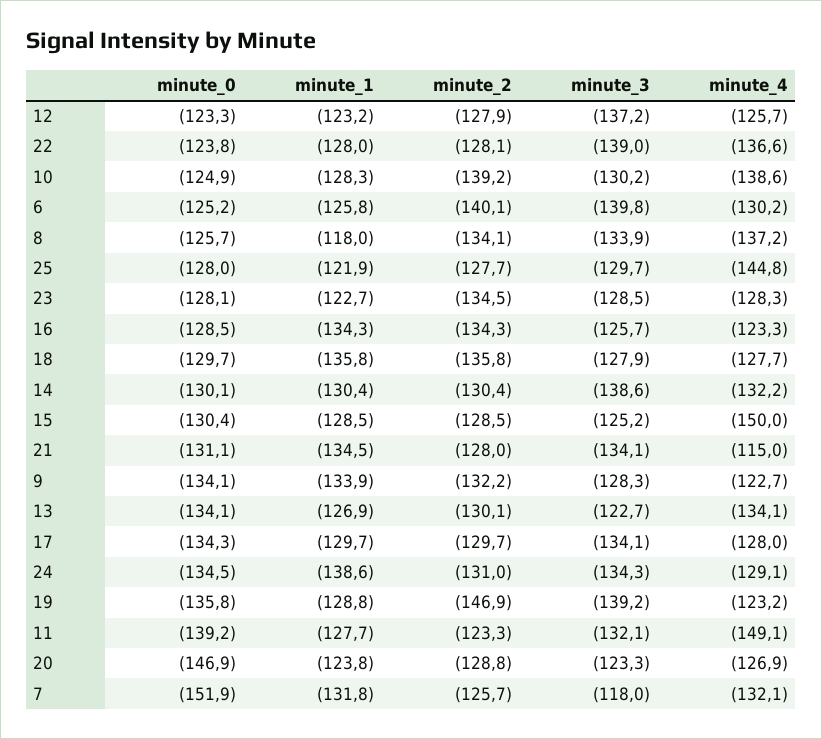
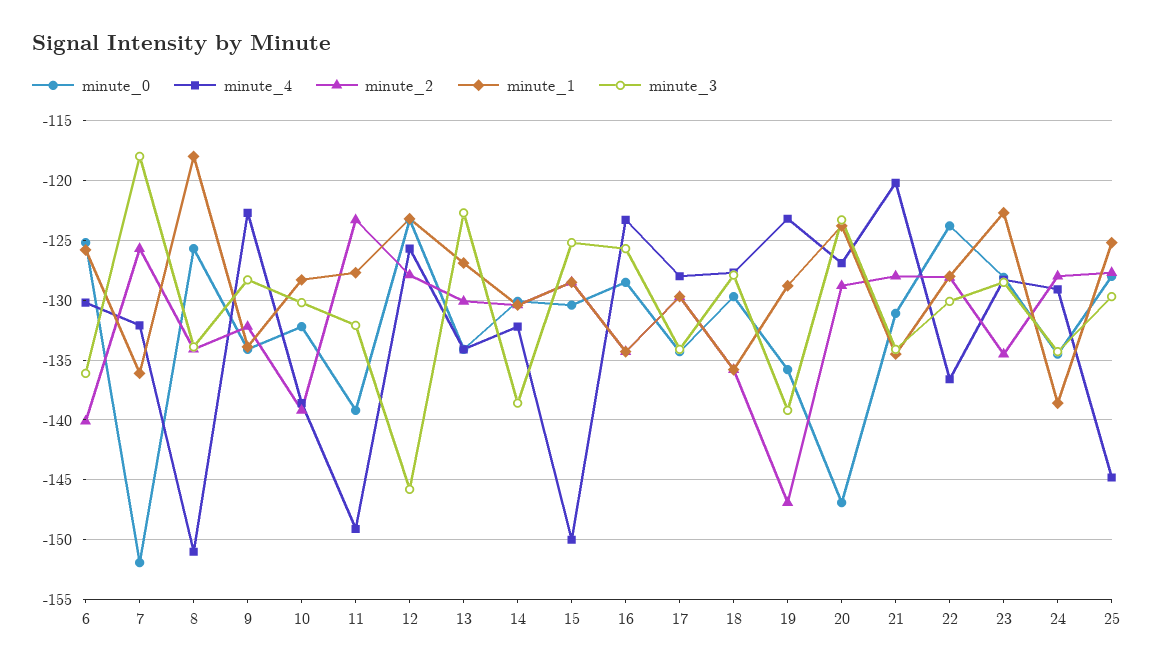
  {
    "minute_0": {
      "12": -123.3,
      "22": -123.8,
-     "10": -124.9,
+     "10": -132,
      "6": -125.2,
      "8": -125.7,
      "25": -128,
      "23": -128.1,
      "16": -128.5,
      "18": -129.7,
      "14": -130.1,
      "15": -130.4,
      "21": -131.1,
      "9": -134.1,
      "13": -134.1,
      "17": -134.3,
      "24": -134.5,
      "19": -135.8,
      "11": -139.2,
      "20": -146.9,
      "7": -151.9
    },
    "minute_1": {
      "12": -123.2,
      "22": -128,
      "10": -128.3,
      "6": -125.8,
      "8": -118,
-     "25": -121.9,
+     "25": -125,
      "23": -122.7,
      "16": -134.3,
      "18": -135.8,
      "14": -130.4,
      "15": -128.5,
      "21": -134.5,
      "9": -133.9,
      "13": -126.9,
      "17": -129.7,
      "24": -138.6,
      "19": -128.8,
      "11": -127.7,
      "20": -123.8,
-     "7": -131.8
+     "7": -136
    },
    "minute_2": {
      "12": -127.9,
      "22": -128.1,
      "10": -139.2,
      "6": -140.1,
      "8": -134.1,
      "25": -127.7,
      "23": -134.5,
      "16": -134.3,
      "18": -135.8,
      "14": -130.4,
      "15": -128.5,
      "21": -128,
      "9": -132.2,
      "13": -130.1,
      "17": -129.7,
-     "24": -131,
+     "24": -128,
      "19": -146.9,
      "11": -123.3,
      "20": -128.8,
      "7": -125.7
    },
    "minute_3": {
-     "12": -137.2,
+     "12": -146,
-     "22": -139,
+     "22": -130,
      "10": -130.2,
-     "6": -139.8,
+     "6": -136,
      "8": -133.9,
      "25": -129.7,
      "23": -128.5,
      "16": -125.7,
      "18": -127.9,
      "14": -138.6,
      "15": -125.2,
      "21": -134.1,
      "9": -128.3,
      "13": -122.7,
      "17": -134.1,
      "24": -134.3,
      "19": -139.2,
      "11": -132.1,
      "20": -123.3,
      "7": -118
    },
    "minute_4": {
      "12": -125.7,
      "22": -136.6,
      "10": -138.6,
      "6": -130.2,
-     "8": -137.2,
+     "8": -151,
      "25": -144.8,
      "23": -128.3,
      "16": -123.3,
      "18": -127.7,
      "14": -132.2,
      "15": -150,
-     "21": -115,
+     "21": -120,
      "9": -122.7,
      "13": -134.1,
      "17": -128,
      "24": -129.1,
      "19": -123.2,
      "11": -149.1,
      "20": -126.9,
      "7": -132.1
    }
  }

